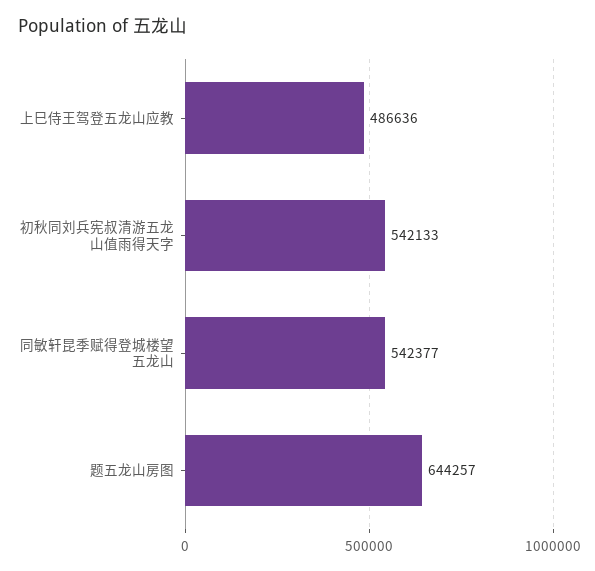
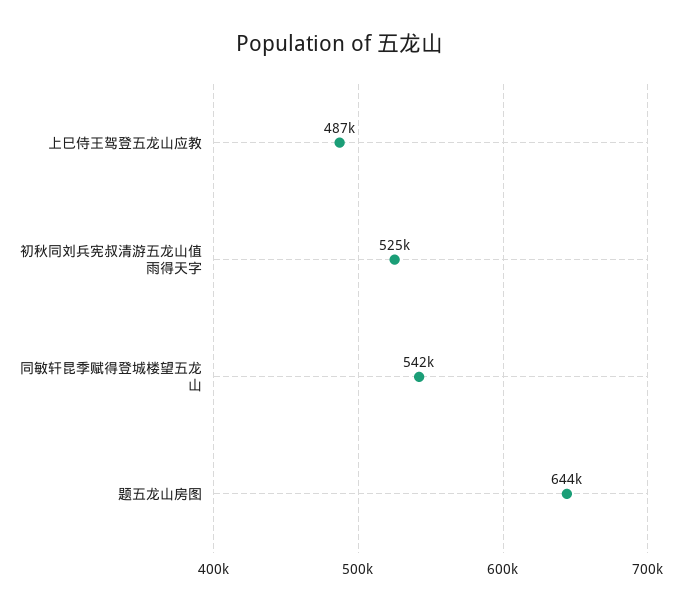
  {
    "上巳侍王驾登五龙山应教": 486636,
-   "初秋同刘兵宪叔清游五龙山值雨得天字": 542133,
+   "初秋同刘兵宪叔清游五龙山值雨得天字": 525000,
    "同敏轩昆季赋得登城楼望五龙山": 542377,
    "题五龙山房图": 644257
  }

